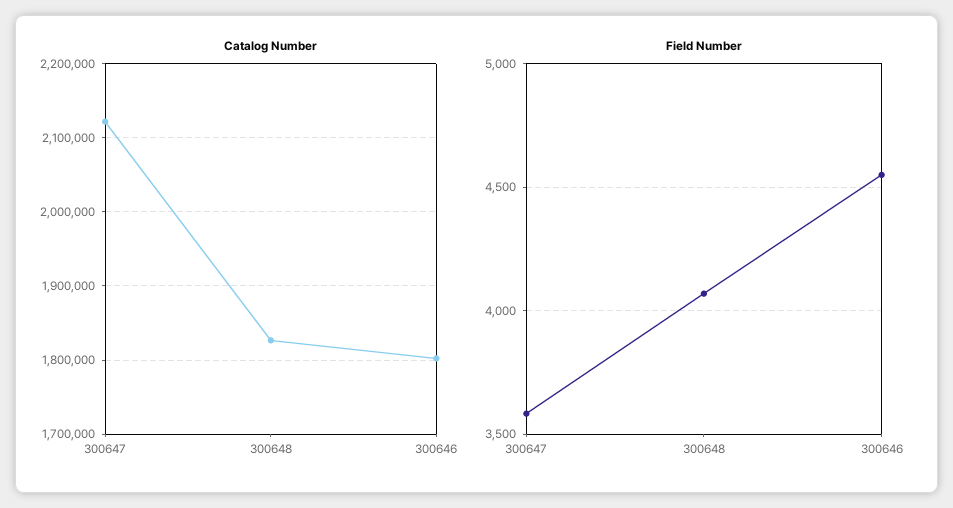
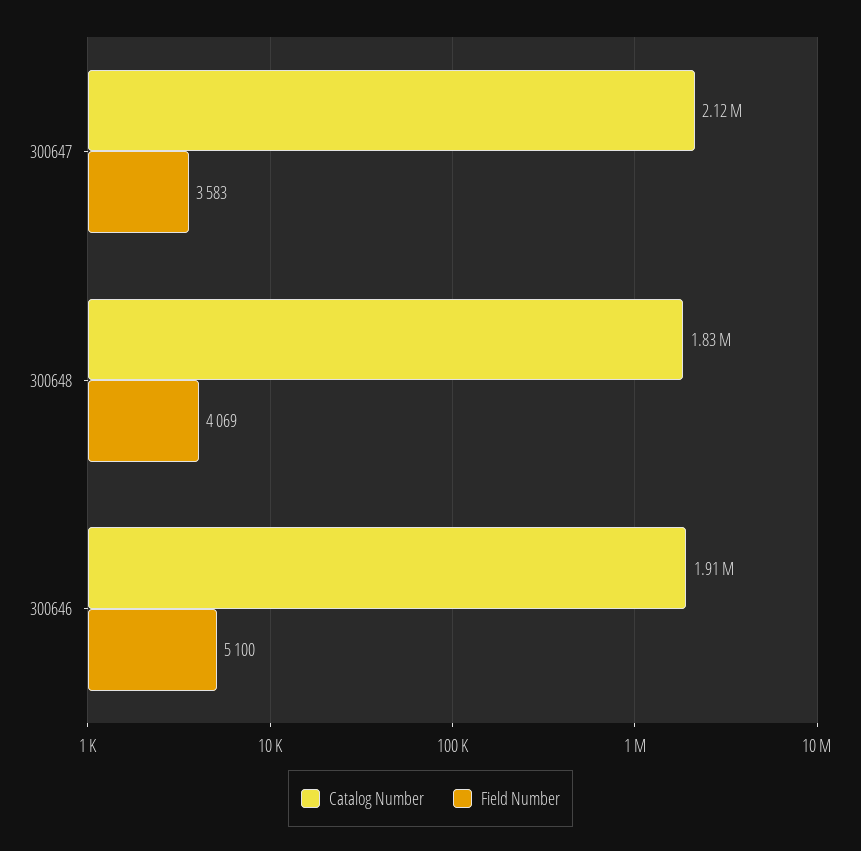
  {
    "Catalog Number": {
      "300647": 2120000,
      "300648": 1830000,
-     "300646": 1800000
+     "300646": 1910000
    },
    "Field Number": {
      "300647": 3583,
      "300648": 4069,
-     "300646": 4550
+     "300646": 5100
    }
  }

